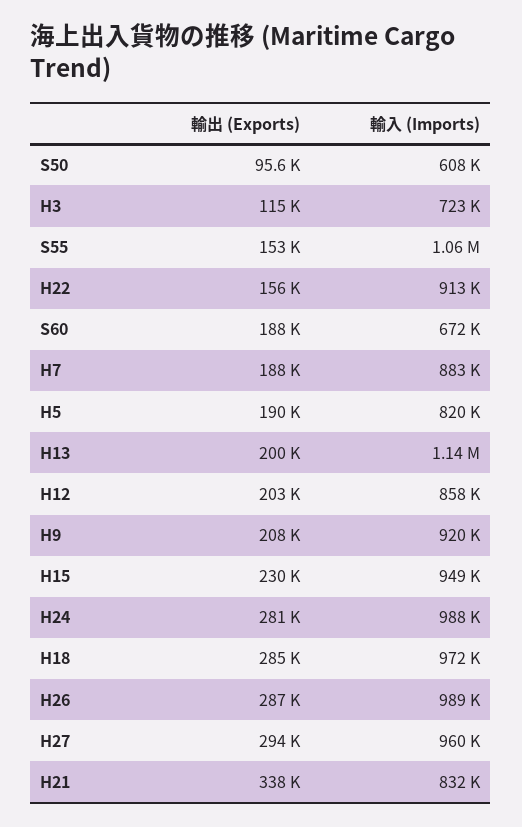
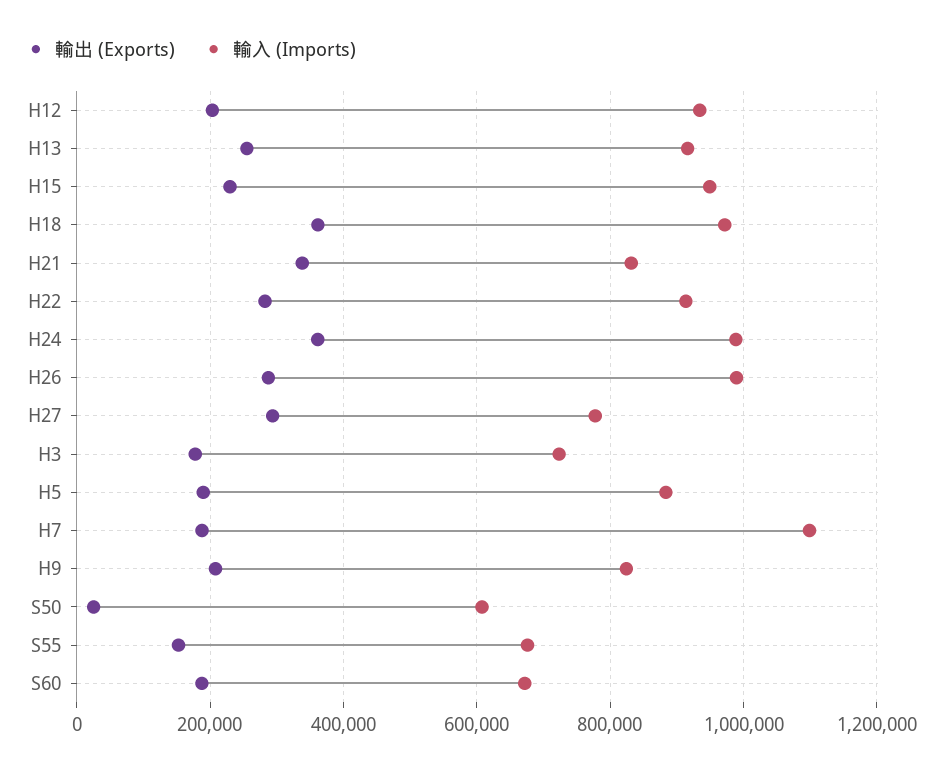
  {
    "輸出 (Exports)": {
-     "S50": 95600,
+     "S50": 20000,
-     "H3": 115000,
+     "H3": 180000,
      "S55": 153000,
-     "H22": 156000,
+     "H22": 280000,
      "S60": 188000,
      "H7": 188000,
      "H5": 190000,
-     "H13": 200000,
+     "H13": 260000,
      "H12": 203000,
      "H9": 208000,
      "H15": 230000,
-     "H24": 281000,
+     "H24": 360000,
-     "H18": 285000,
+     "H18": 360000,
      "H26": 287000,
      "H27": 294000,
      "H21": 338000
    },
    "輸入 (Imports)": {
      "S50": 608000,
      "H3": 723000,
-     "S55": 1060000,
+     "S55": 680000,
      "H22": 913000,
      "S60": 672000,
-     "H7": 883000,
+     "H7": 1100000,
-     "H5": 820000,
+     "H5": 880000,
-     "H13": 1140000,
+     "H13": 920000,
-     "H12": 858000,
+     "H12": 940000,
-     "H9": 920000,
+     "H9": 820000,
      "H15": 949000,
      "H24": 988000,
      "H18": 972000,
      "H26": 989000,
-     "H27": 960000,
+     "H27": 780000,
      "H21": 832000
    }
  }

